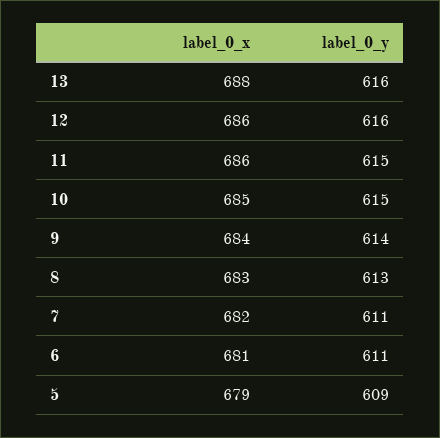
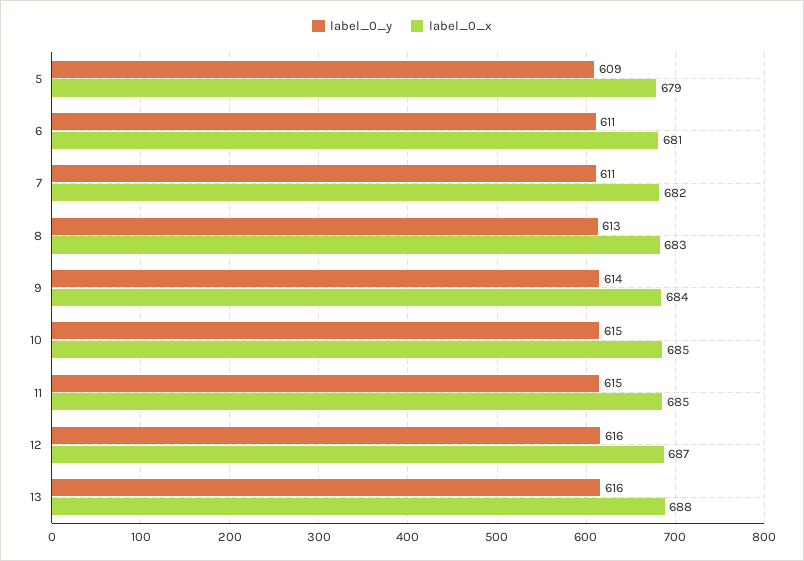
  {
    "label_0_x": {
      "13": 688,
-     "12": 686,
+     "12": 687,
-     "11": 686,
+     "11": 685,
      "10": 685,
      "9": 684,
      "8": 683,
      "7": 682,
      "6": 681,
      "5": 679
    },
    "label_0_y": {
      "13": 616,
      "12": 616,
      "11": 615,
      "10": 615,
      "9": 614,
      "8": 613,
      "7": 611,
      "6": 611,
      "5": 609
    }
  }

